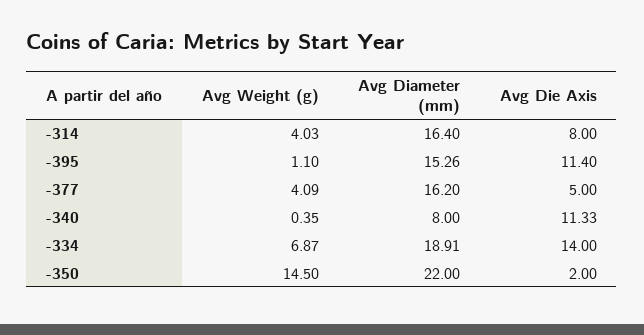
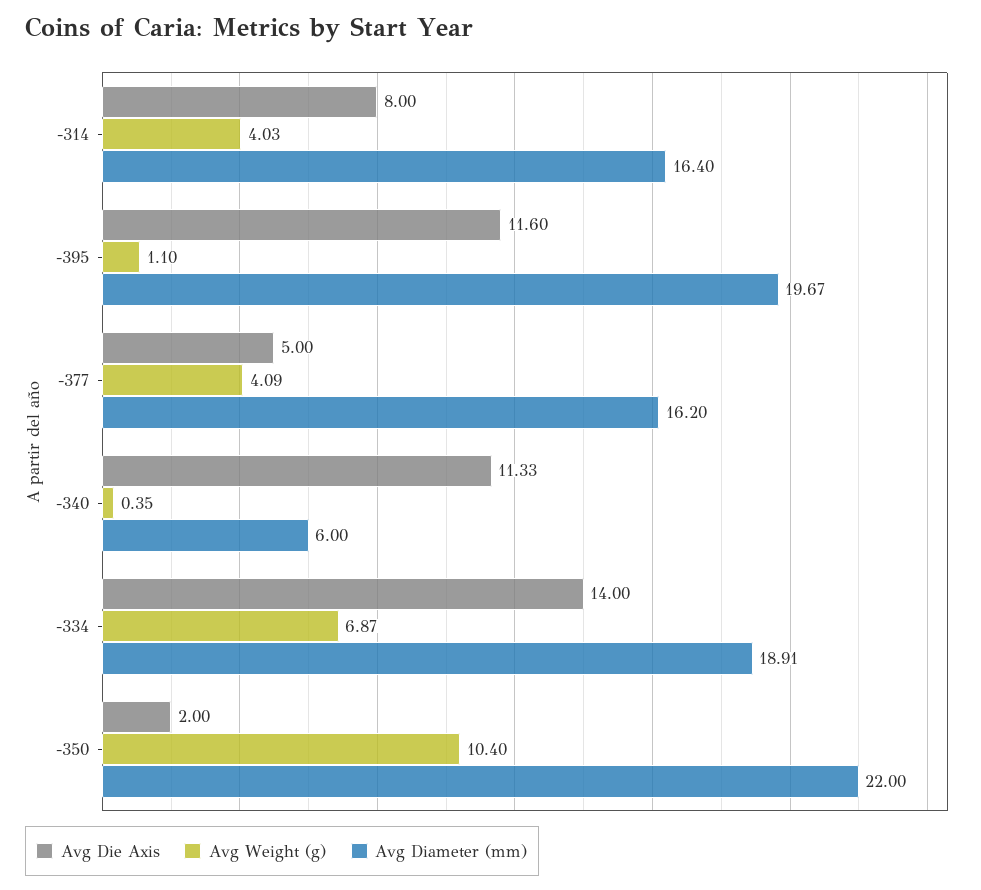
  {
    "Avg Weight (g)": {
      "-314": 4.03,
      "-395": 1.1,
      "-377": 4.09,
      "-340": 0.35,
      "-334": 6.87,
-     "-350": 14.5
+     "-350": 10.4
    },
    "Avg Diameter (mm)": {
      "-314": 16.4,
-     "-395": 15.26,
+     "-395": 19.67,
      "-377": 16.2,
-     "-340": 8,
+     "-340": 6,
      "-334": 18.91,
      "-350": 22
    },
    "Avg Die Axis": {
      "-314": 8,
-     "-395": 11.4,
+     "-395": 11.6,
      "-377": 5,
      "-340": 11.33,
      "-334": 14,
      "-350": 2
    }
  }

